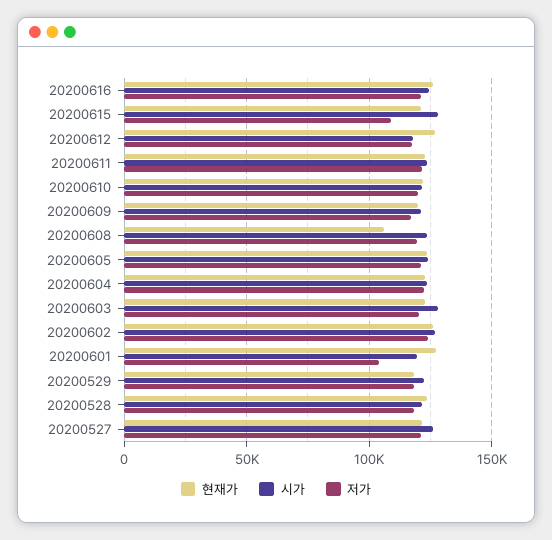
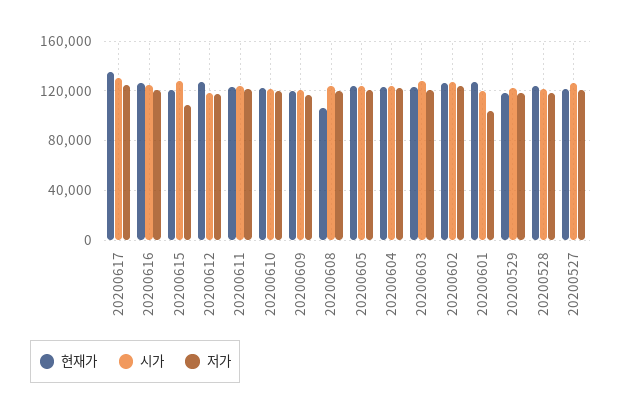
  {
    "현재가": {
      "20200616": 125000,
      "20200615": 120000,
      "20200612": 125000,
      "20200611": 125000,
      "20200610": 120000,
      "20200609": 120000,
      "20200608": 105000,
      "20200605": 125000,
      "20200604": 125000,
      "20200603": 125000,
      "20200602": 125000,
      "20200601": 130000,
      "20200529": 120000,
      "20200528": 125000,
-     "20200527": 120000
+     "20200527": 120000,
+     "20200617": 135000
    },
    "시가": {
      "20200616": 125000,
      "20200615": 130000,
      "20200612": 120000,
      "20200611": 125000,
      "20200610": 120000,
      "20200609": 120000,
      "20200608": 125000,
      "20200605": 125000,
      "20200604": 125000,
      "20200603": 130000,
      "20200602": 125000,
      "20200601": 120000,
      "20200529": 125000,
      "20200528": 120000,
-     "20200527": 125000
+     "20200527": 125000,
+     "20200617": 130000
    },
    "저가": {
      "20200616": 120000,
      "20200615": 110000,
      "20200612": 120000,
      "20200611": 120000,
      "20200610": 120000,
      "20200609": 115000,
      "20200608": 120000,
      "20200605": 120000,
      "20200604": 125000,
      "20200603": 120000,
      "20200602": 125000,
      "20200601": 105000,
      "20200529": 120000,
      "20200528": 120000,
-     "20200527": 120000
+     "20200527": 120000,
+     "20200617": 125000
    }
  }

